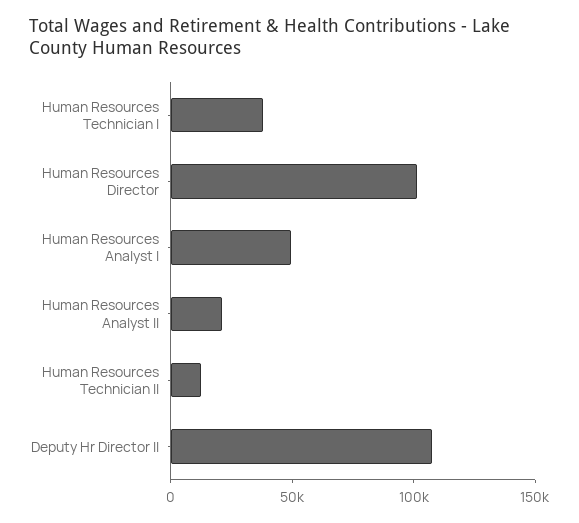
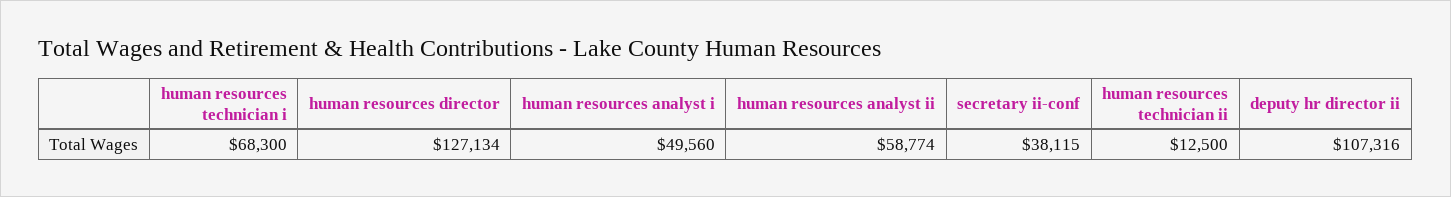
  {
-   "Human Resources Technician I": 40000,
+   "Human Resources Technician I": 68300,
-   "Human Resources Director": 100000,
+   "Human Resources Director": 127134,
    "Human Resources Analyst I": 49560,
-   "Human Resources Analyst II": 20000,
+   "Human Resources Analyst II": 58774,
    "Human Resources Technician II": 12500,
-   "Deputy Hr Director II": 107316
+   "Deputy Hr Director II": 107316,
+   "secretary ii-conf": 38115
  }

